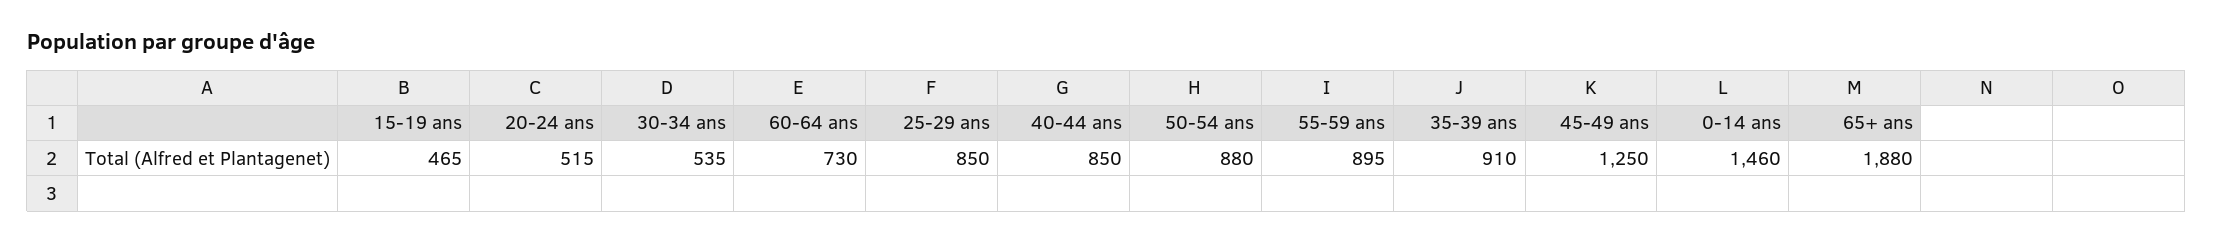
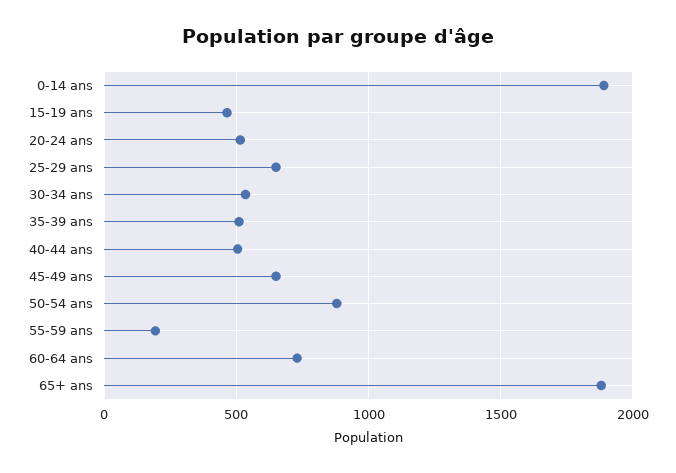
  {
    "15-19 ans": 465,
    "20-24 ans": 515,
    "30-34 ans": 535,
    "60-64 ans": 730,
-   "25-29 ans": 850,
+   "25-29 ans": 650,
-   "40-44 ans": 850,
+   "40-44 ans": 500,
    "50-54 ans": 880,
-   "55-59 ans": 895,
+   "55-59 ans": 200,
-   "35-39 ans": 910,
+   "35-39 ans": 500,
-   "45-49 ans": 1250,
+   "45-49 ans": 650,
-   "0-14 ans": 1460,
+   "0-14 ans": 1900,
    "65+ ans": 1880
  }

